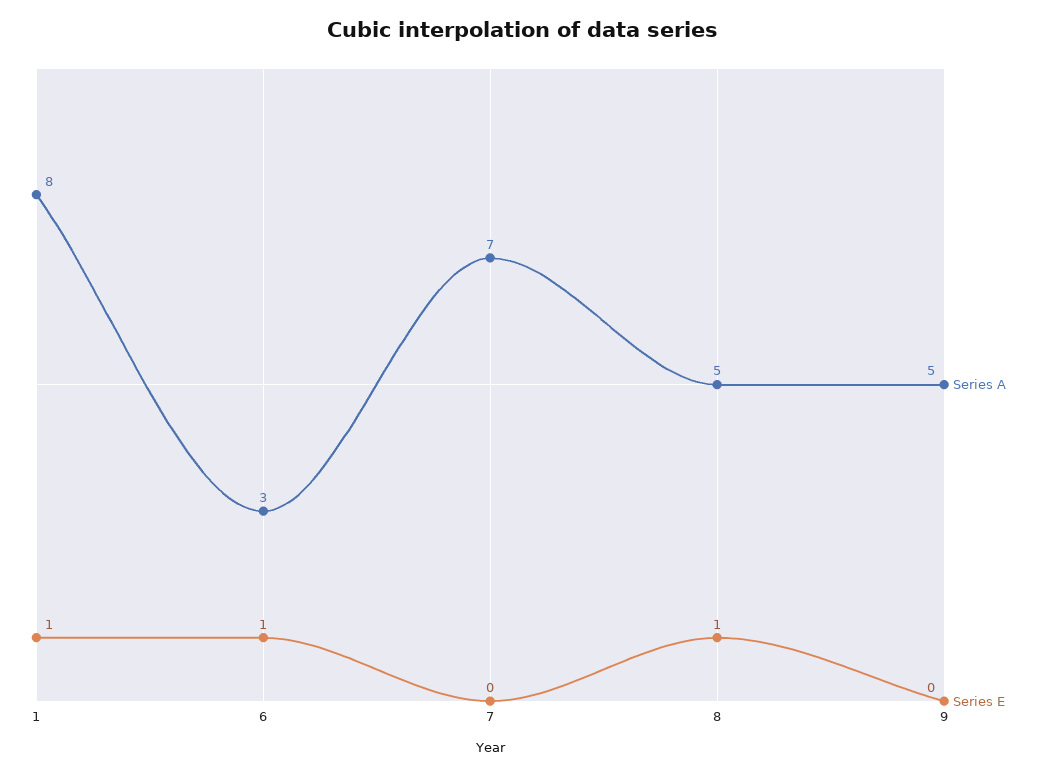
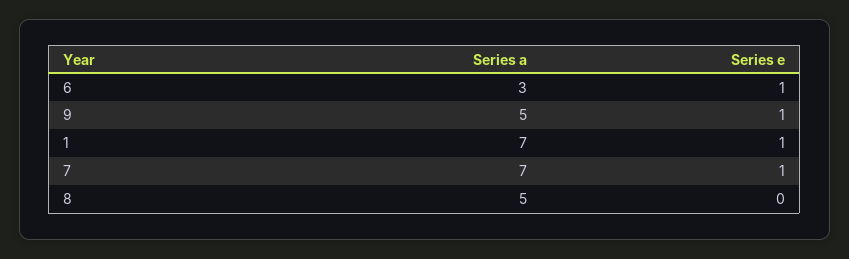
  {
    "Series A": {
-     "1": 8,
+     "1": 7,
      "6": 3,
      "7": 7,
      "8": 5,
      "9": 5
    },
    "Series E": {
      "1": 1,
      "6": 1,
-     "7": 0,
+     "7": 1,
-     "8": 1,
+     "8": 0,
-     "9": 0
+     "9": 1
    }
  }

